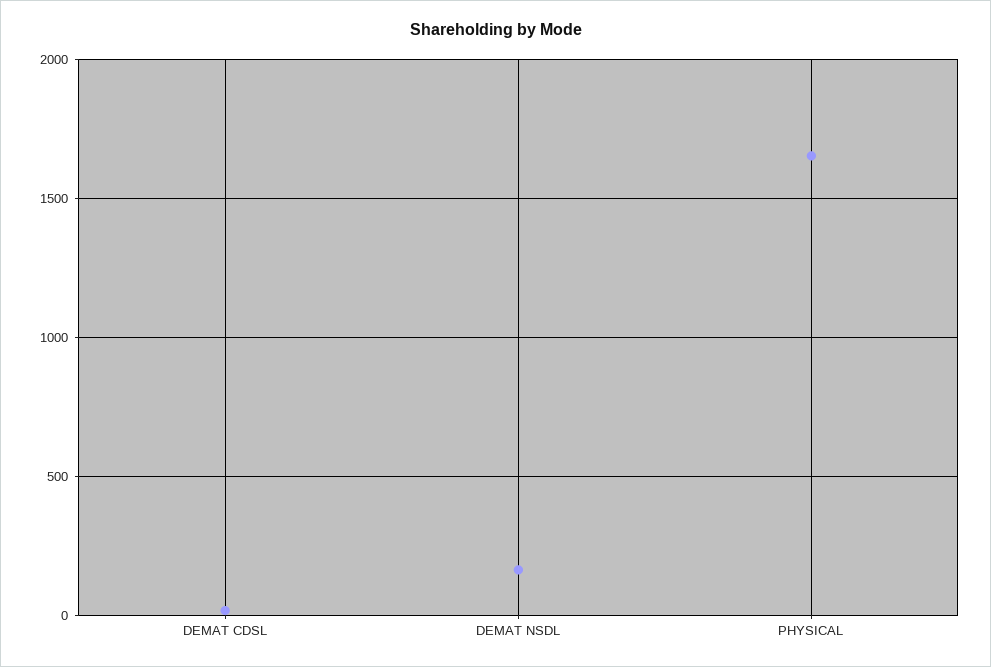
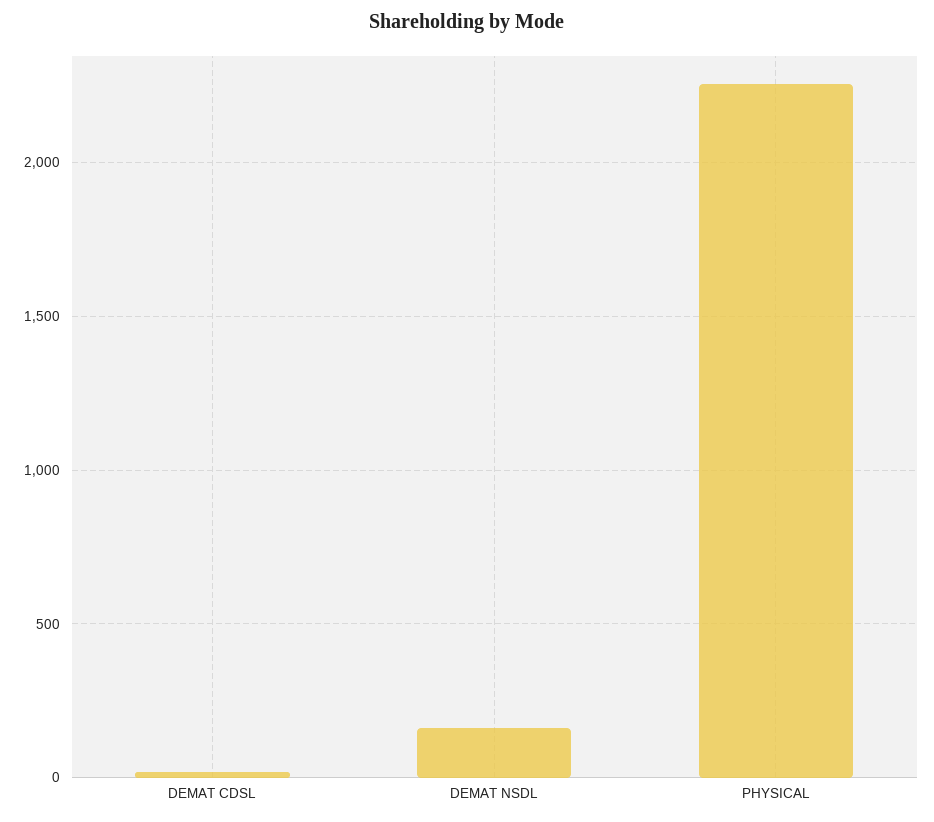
  {
    "DEMAT CDSL": 0,
    "DEMAT NSDL": 150,
-   "PHYSICAL": 1650
+   "PHYSICAL": 2250
  }

